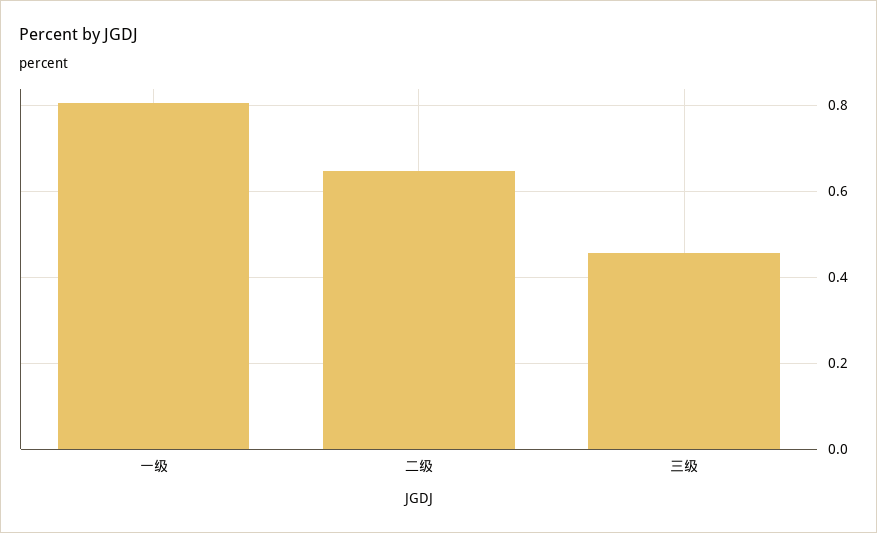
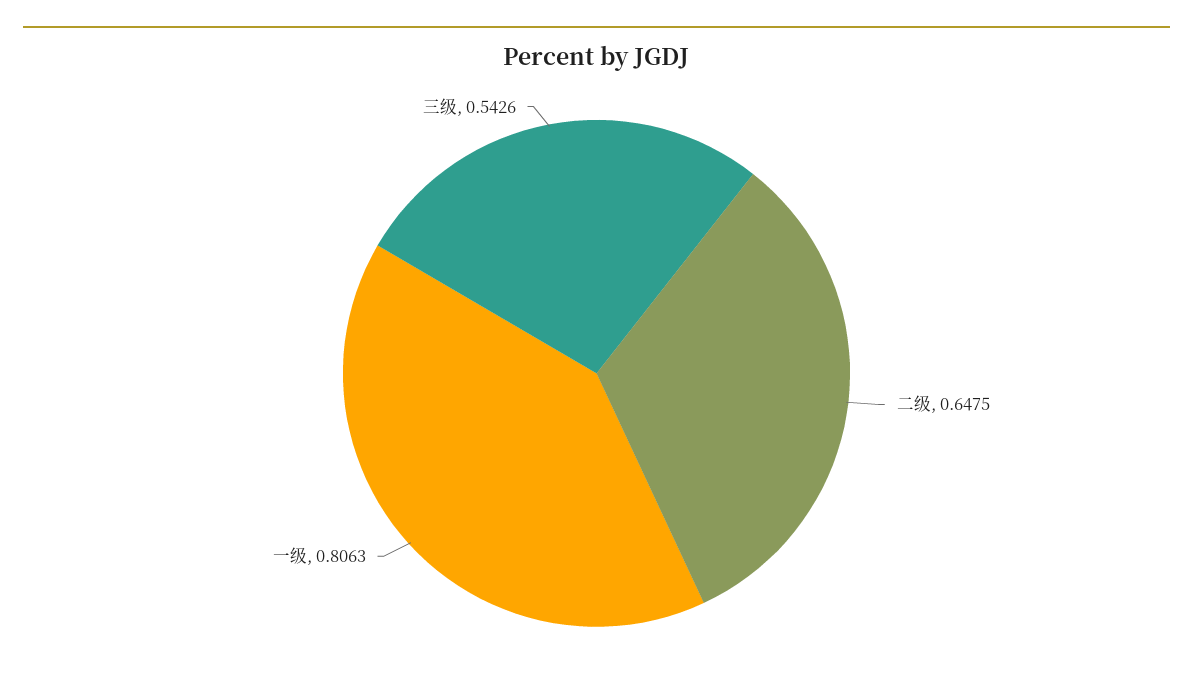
  {
    "一级": 0.8063,
    "二级": 0.6475,
-   "三级": 0.46
+   "三级": 0.5426
  }

